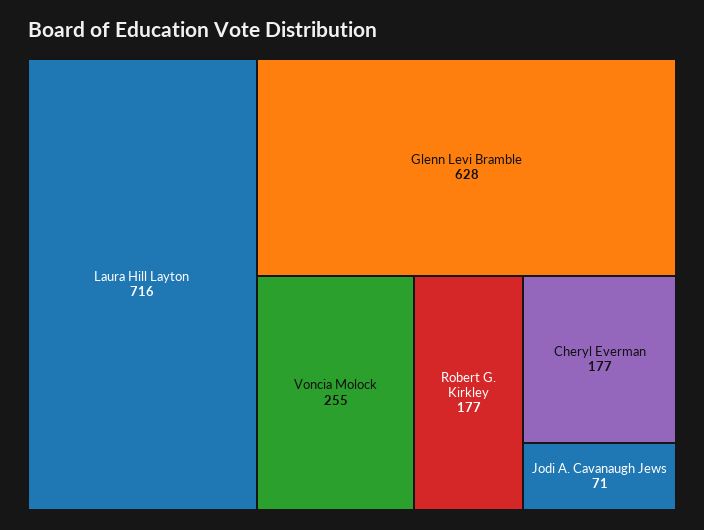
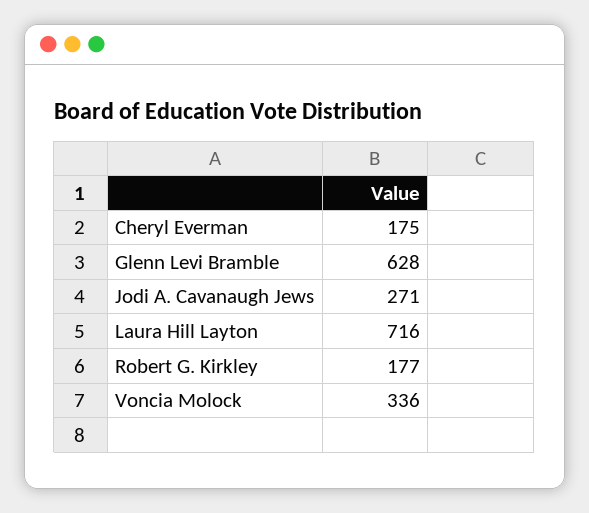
  {
    "Laura Hill Layton": 716,
    "Glenn Levi Bramble": 628,
-   "Voncia Molock": 255,
+   "Voncia Molock": 336,
    "Robert G. Kirkley": 177,
-   "Cheryl Everman": 177,
+   "Cheryl Everman": 175,
-   "Jodi A. Cavanaugh Jews": 71
+   "Jodi A. Cavanaugh Jews": 271
  }

